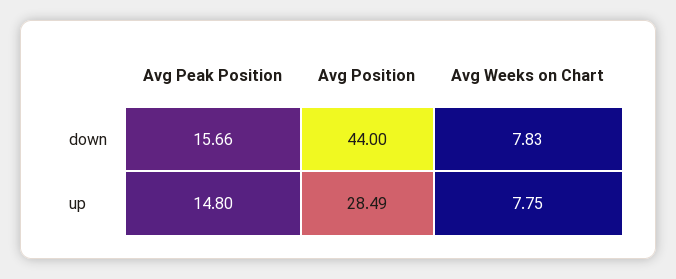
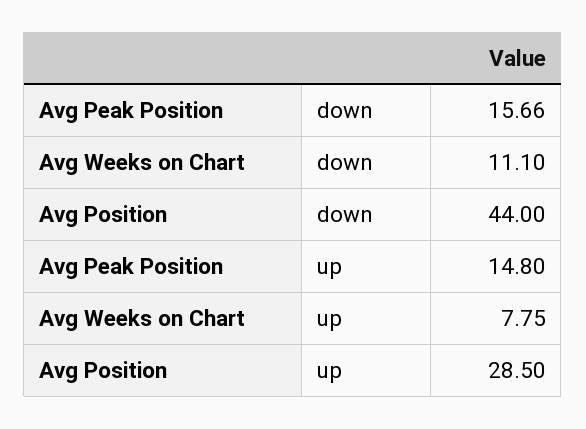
  {
    "Avg Peak Position": {
      "down": 15.66,
      "up": 14.8
    },
    "Avg Position": {
      "down": 44,
-     "up": 28.49
+     "up": 28.5
    },
    "Avg Weeks on Chart": {
-     "down": 7.83,
+     "down": 11.1,
      "up": 7.75
    }
  }

